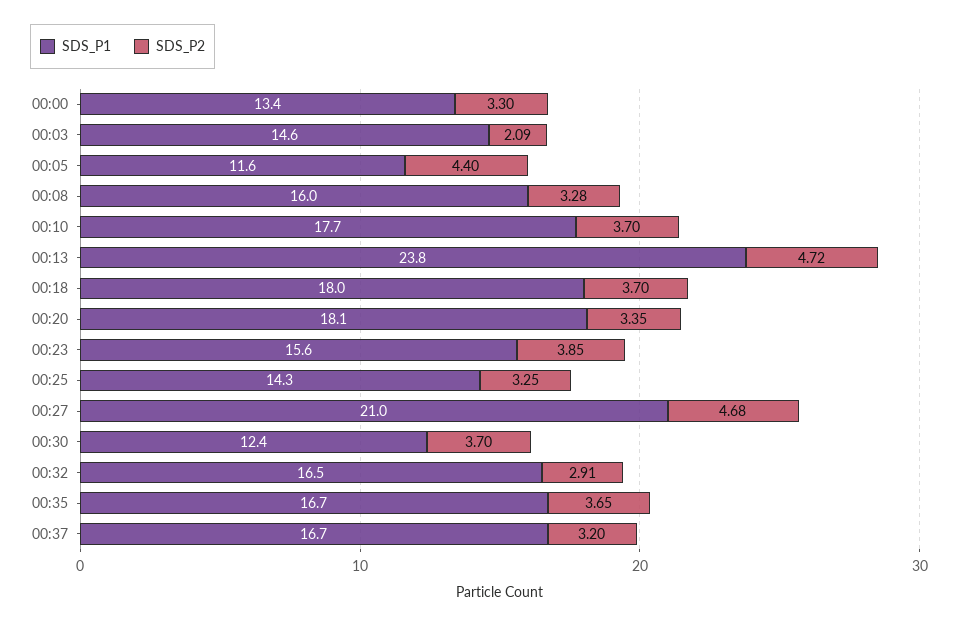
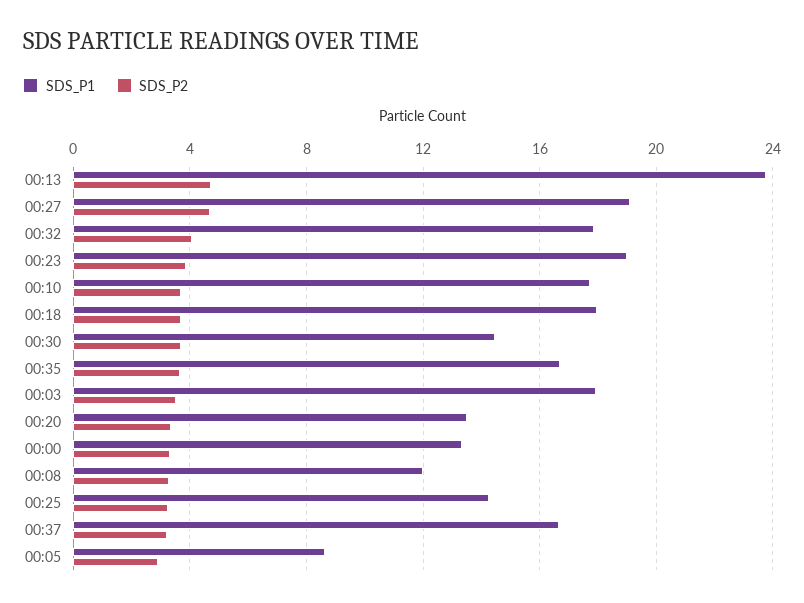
  {
    "SDS_P1": {
      "00:00": 13.4,
-     "00:03": 14.6,
+     "00:03": 18,
-     "00:05": 11.6,
+     "00:05": 8.5,
-     "00:08": 16,
+     "00:08": 12,
      "00:10": 17.7,
      "00:13": 23.8,
      "00:18": 18,
-     "00:20": 18.1,
+     "00:20": 13.5,
-     "00:23": 15.6,
+     "00:23": 19,
      "00:25": 14.3,
-     "00:27": 21,
+     "00:27": 19,
-     "00:30": 12.4,
+     "00:30": 14.5,
-     "00:32": 16.5,
+     "00:32": 18,
      "00:35": 16.7,
      "00:37": 16.7
    },
    "SDS_P2": {
      "00:00": 3.3,
-     "00:03": 2.09,
+     "00:03": 3.5,
-     "00:05": 4.4,
+     "00:05": 3,
      "00:08": 3.28,
      "00:10": 3.7,
      "00:13": 4.72,
      "00:18": 3.7,
      "00:20": 3.35,
      "00:23": 3.85,
      "00:25": 3.25,
      "00:27": 4.68,
      "00:30": 3.7,
-     "00:32": 2.91,
+     "00:32": 4,
      "00:35": 3.65,
      "00:37": 3.2
    }
  }

